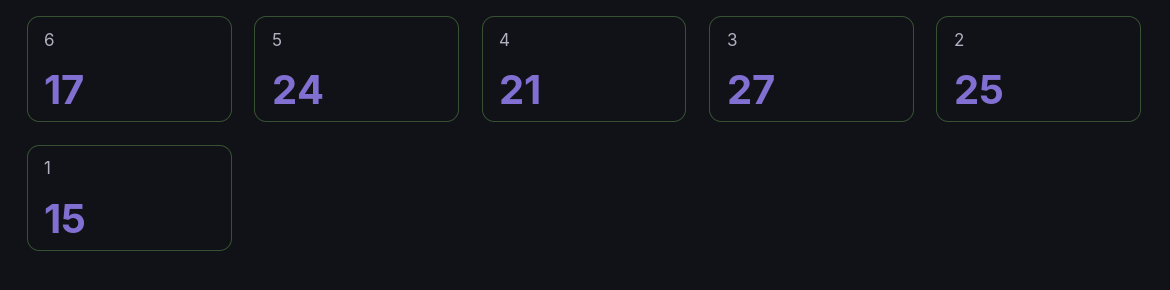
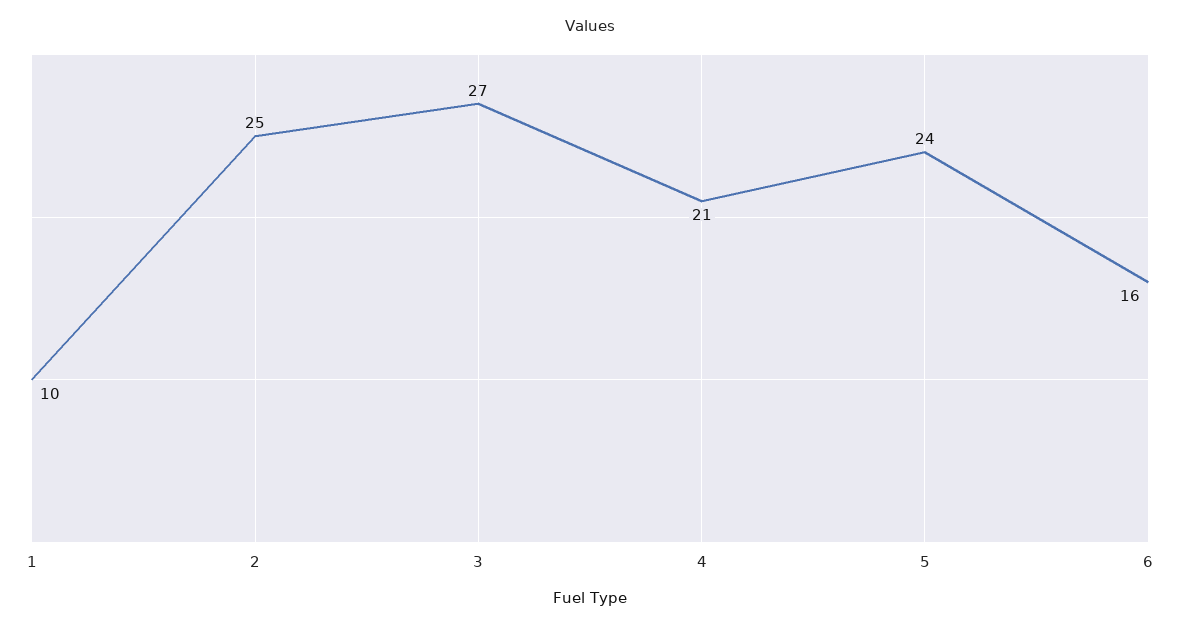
  {
-   "6": 17,
+   "6": 16,
    "5": 24,
    "4": 21,
    "3": 27,
    "2": 25,
-   "1": 15
+   "1": 10
  }

